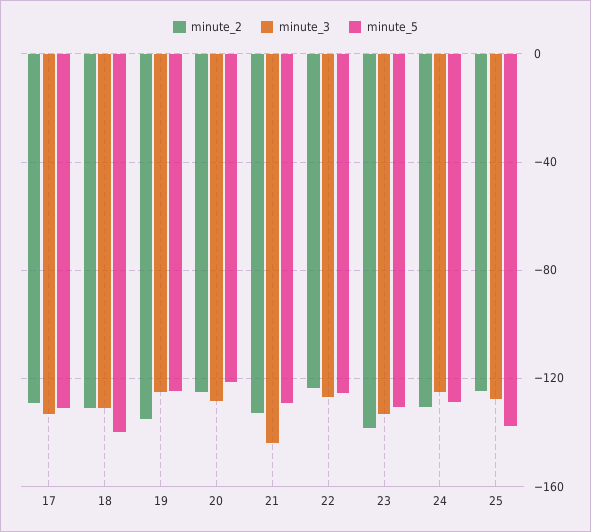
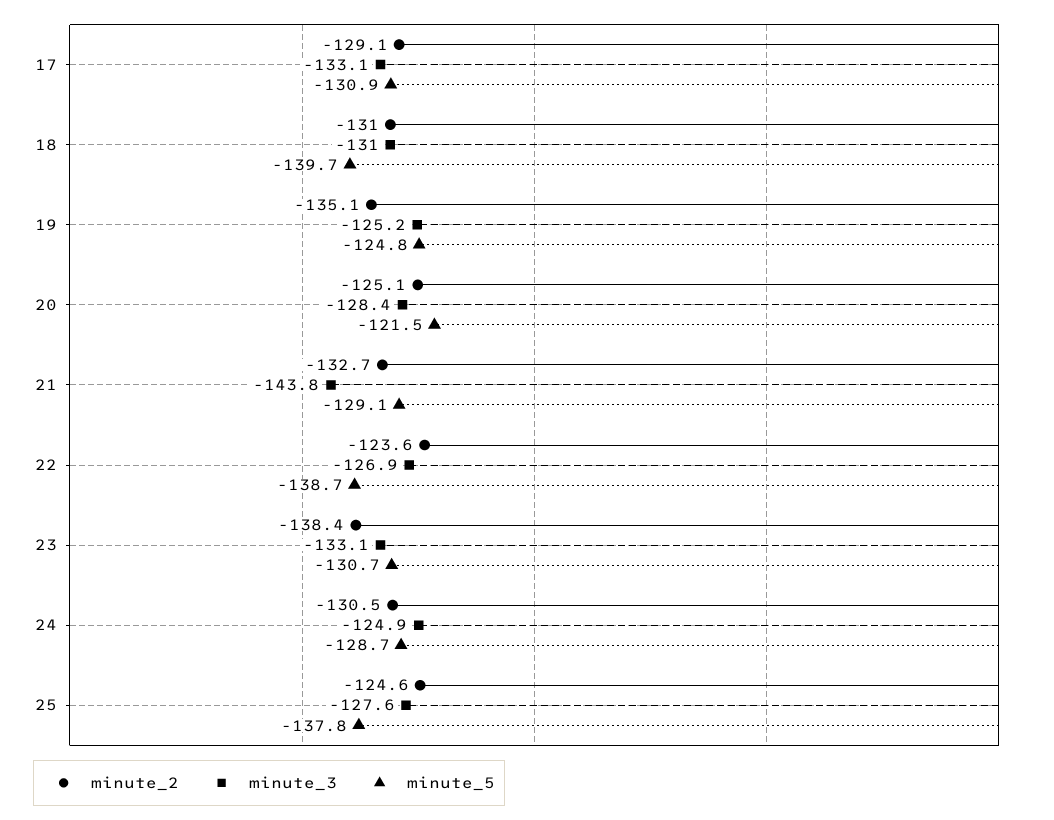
  {
    "minute_2": {
      "17": -129.1,
      "18": -131,
      "19": -135.1,
      "20": -125.1,
      "21": -132.7,
      "22": -123.6,
      "23": -138.4,
      "24": -130.5,
      "25": -124.6
    },
    "minute_3": {
      "17": -133.1,
      "18": -131,
      "19": -125.2,
      "20": -128.4,
      "21": -143.8,
      "22": -126.9,
      "23": -133.1,
      "24": -124.9,
      "25": -127.6
    },
    "minute_5": {
      "17": -130.9,
      "18": -139.7,
      "19": -124.8,
      "20": -121.5,
      "21": -129.1,
-     "22": -125,
+     "22": -138.7,
      "23": -130.7,
      "24": -128.7,
      "25": -137.8
    }
  }

